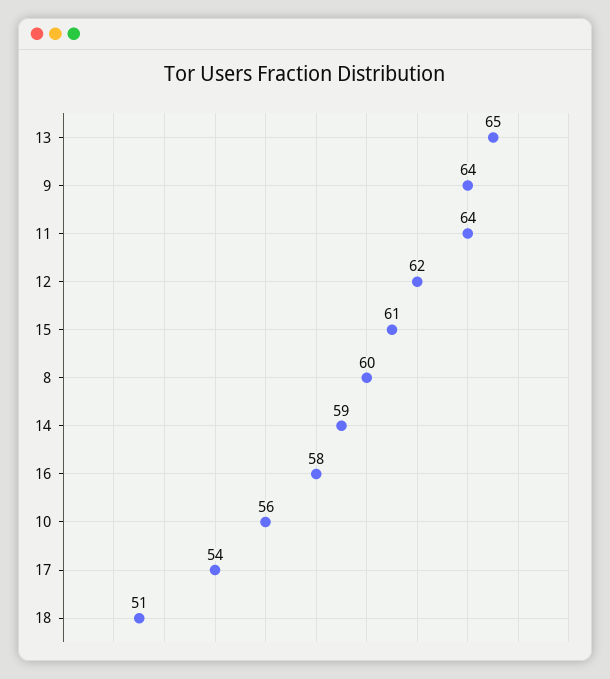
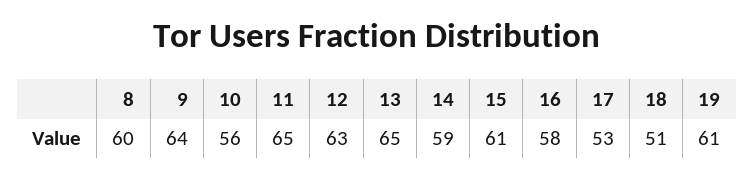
  {
    "13": 65,
    "9": 64,
-   "11": 64,
+   "11": 65,
-   "12": 62,
+   "12": 63,
    "15": 61,
    "8": 60,
    "14": 59,
    "16": 58,
    "10": 56,
-   "17": 54,
+   "17": 53,
-   "18": 51
+   "18": 51,
+   "19": 61
  }

